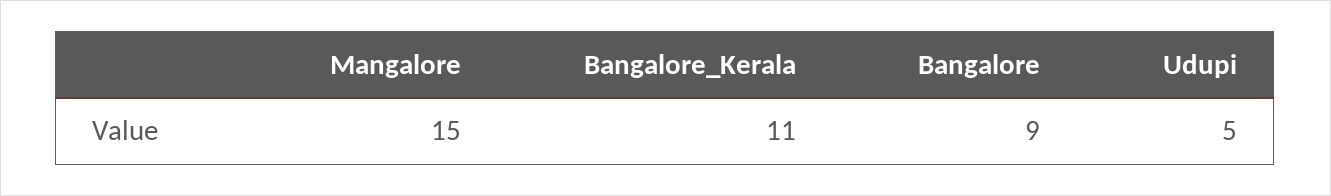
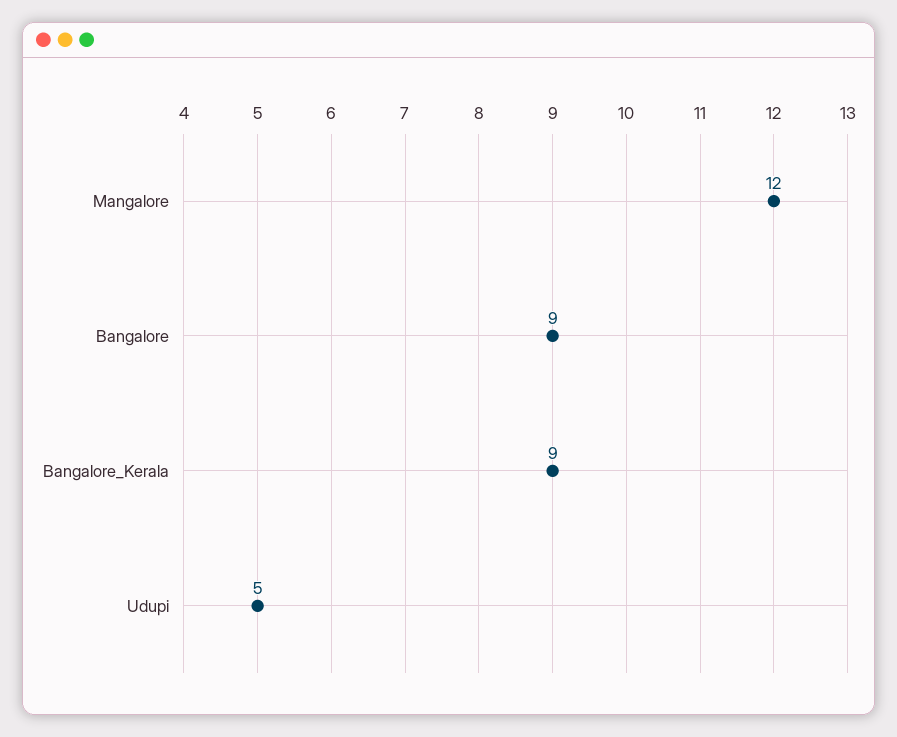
  {
-   "Mangalore": 15,
+   "Mangalore": 12,
-   "Bangalore_Kerala": 11,
+   "Bangalore_Kerala": 9,
    "Bangalore": 9,
    "Udupi": 5
  }

